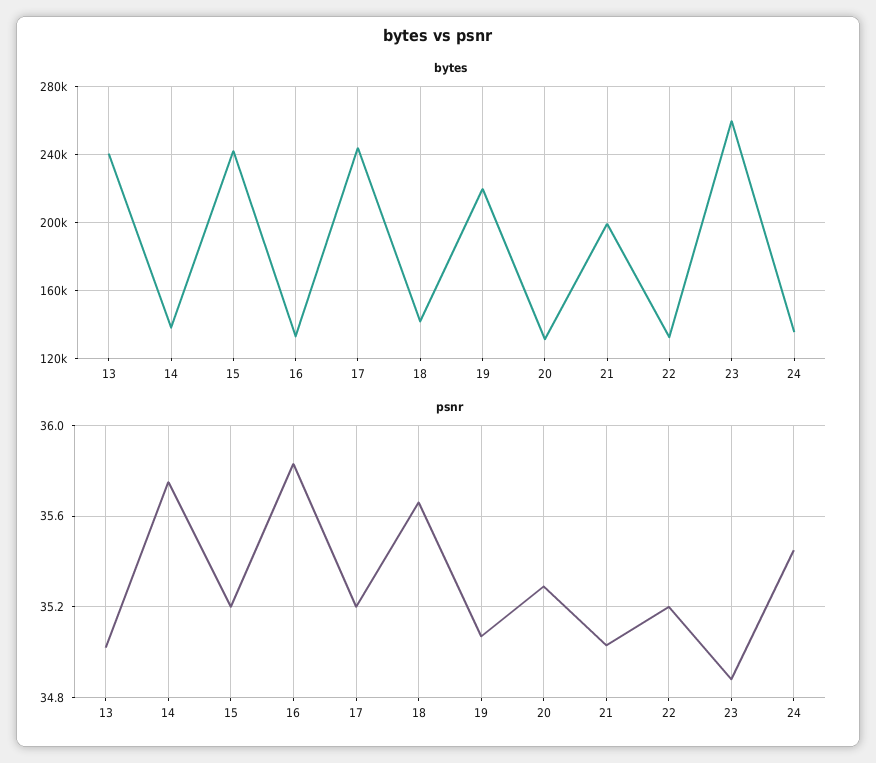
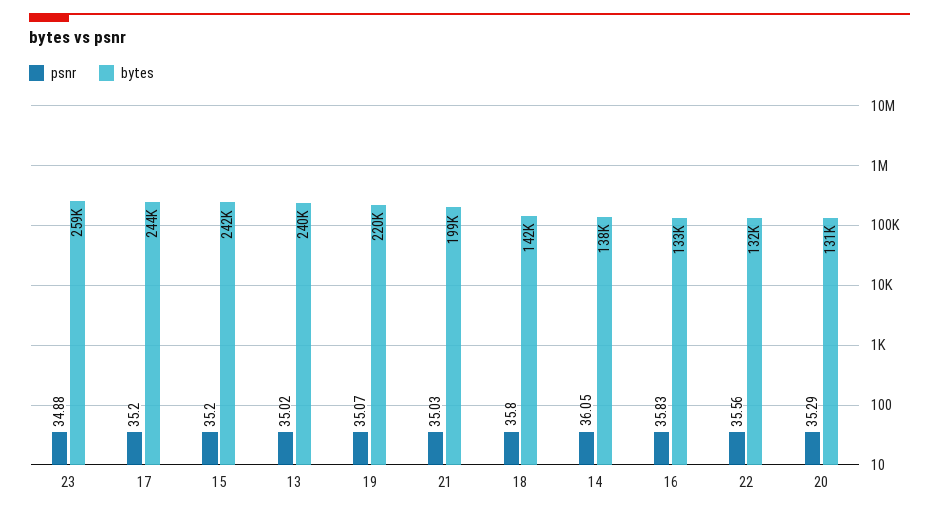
  {
    "bytes": {
      "13": 240000,
      "14": 138000,
      "15": 242000,
      "16": 133000,
      "17": 244000,
      "18": 142000,
      "19": 220000,
      "20": 131000,
      "21": 199000,
      "22": 132000,
-     "23": 259000,
+     "23": 259000
-     "24": 135000
    },
    "psnr": {
      "13": 35.02,
-     "14": 35.75,
+     "14": 36.05,
      "15": 35.2,
      "16": 35.83,
      "17": 35.2,
-     "18": 35.65,
+     "18": 35.8,
      "19": 35.07,
      "20": 35.29,
      "21": 35.03,
-     "22": 35.2,
+     "22": 35.56,
-     "23": 34.88,
+     "23": 34.88
-     "24": 35.45
    }
  }

